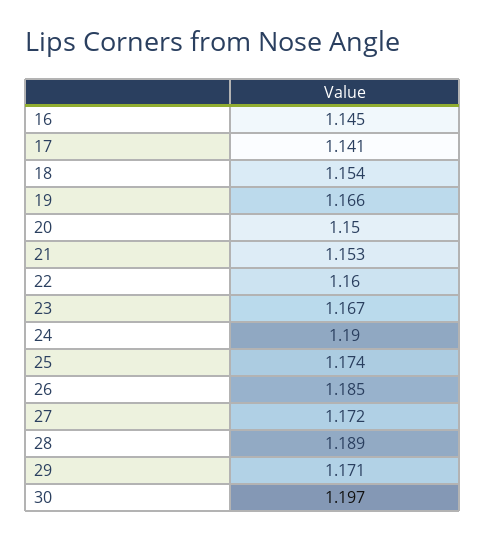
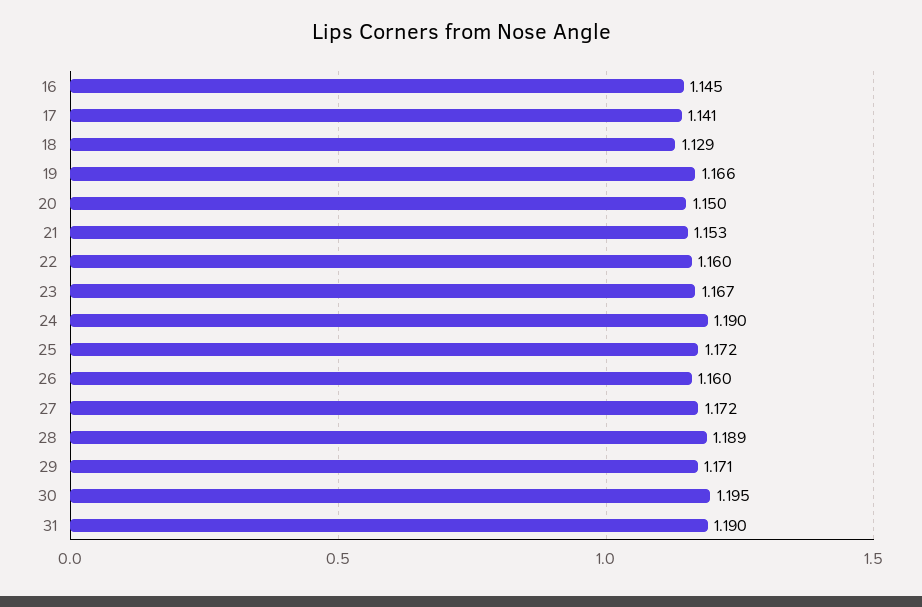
  {
    "16": 1.145,
    "17": 1.141,
-   "18": 1.154,
+   "18": 1.129,
    "19": 1.166,
    "20": 1.15,
    "21": 1.153,
    "22": 1.16,
    "23": 1.167,
    "24": 1.19,
-   "25": 1.174,
+   "25": 1.172,
-   "26": 1.185,
+   "26": 1.16,
    "27": 1.172,
    "28": 1.189,
    "29": 1.171,
-   "30": 1.197
+   "30": 1.195,
+   "31": 1.19
  }

